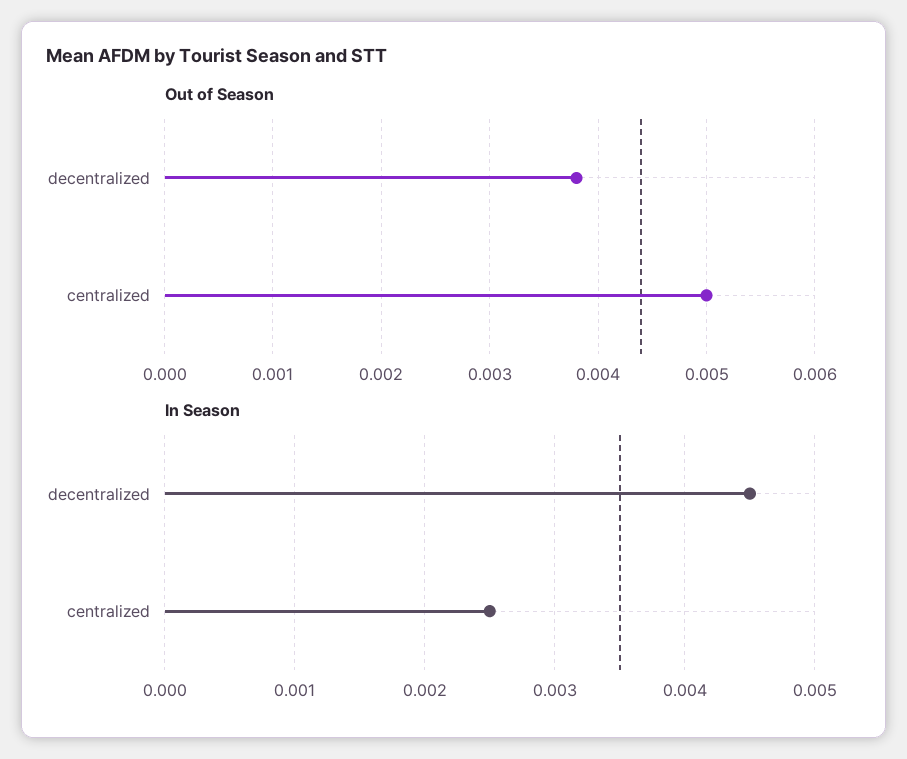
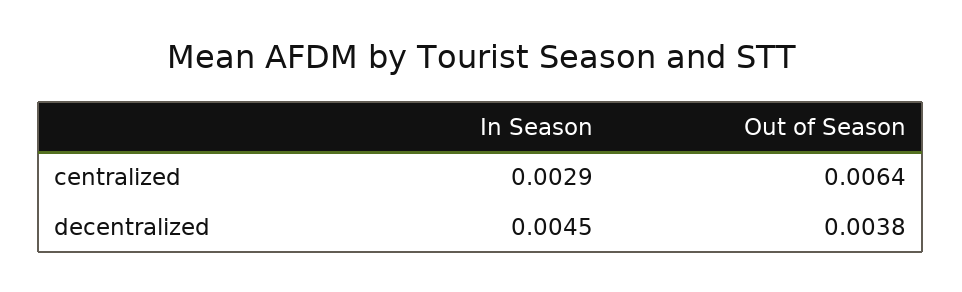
  {
    "Out of Season": {
      "decentralized": 0.0038,
-     "centralized": 0.005
+     "centralized": 0.0064
    },
    "In Season": {
      "decentralized": 0.0045,
-     "centralized": 0.0025
+     "centralized": 0.0029
    }
  }

